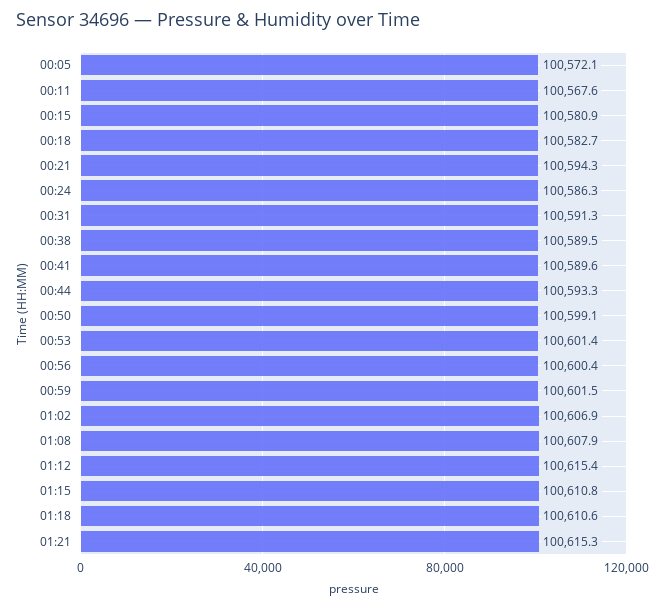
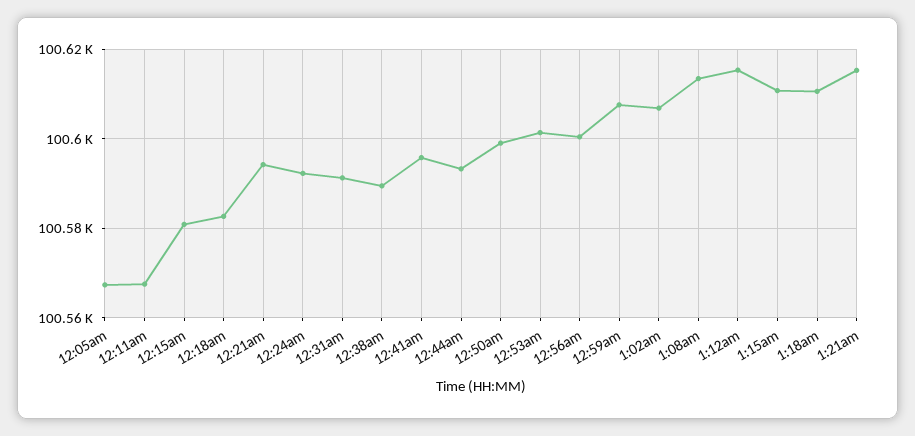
  {
-   "00:05": 100572.1,
+   "00:05": 100568,
    "00:11": 100567.6,
    "00:15": 100580.9,
    "00:18": 100582.7,
    "00:21": 100594.3,
-   "00:24": 100586.3,
+   "00:24": 100592,
    "00:31": 100591.3,
    "00:38": 100589.5,
-   "00:41": 100589.6,
+   "00:41": 100596,
    "00:44": 100593.3,
    "00:50": 100599.1,
    "00:53": 100601.4,
    "00:56": 100600.4,
-   "00:59": 100601.5,
+   "00:59": 100608,
    "01:02": 100606.9,
-   "01:08": 100607.9,
+   "01:08": 100614,
    "01:12": 100615.4,
    "01:15": 100610.8,
    "01:18": 100610.6,
    "01:21": 100615.3
  }

